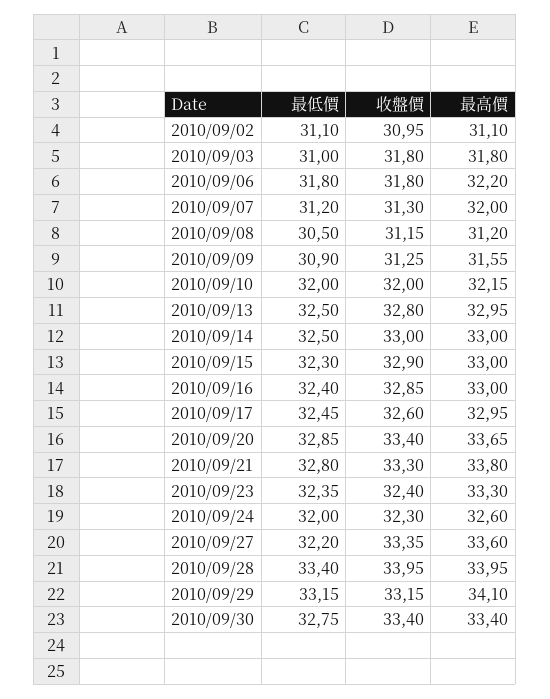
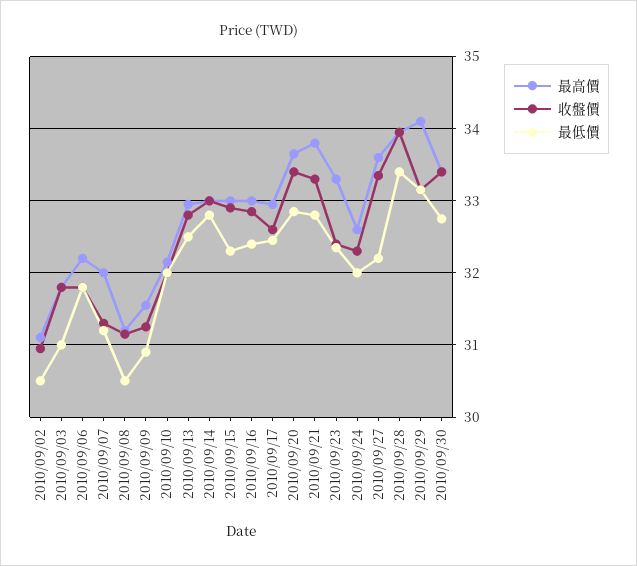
  {
    "最低價": {
-     "2010/09/02": 31.1,
+     "2010/09/02": 30.5,
      "2010/09/03": 31,
      "2010/09/06": 31.8,
      "2010/09/07": 31.2,
      "2010/09/08": 30.5,
      "2010/09/09": 30.9,
      "2010/09/10": 32,
      "2010/09/13": 32.5,
-     "2010/09/14": 32.5,
+     "2010/09/14": 32.8,
      "2010/09/15": 32.3,
      "2010/09/16": 32.4,
      "2010/09/17": 32.45,
      "2010/09/20": 32.85,
      "2010/09/21": 32.8,
      "2010/09/23": 32.35,
      "2010/09/24": 32,
      "2010/09/27": 32.2,
      "2010/09/28": 33.4,
      "2010/09/29": 33.15,
      "2010/09/30": 32.75
    },
    "收盤價": {
      "2010/09/02": 30.95,
      "2010/09/03": 31.8,
      "2010/09/06": 31.8,
      "2010/09/07": 31.3,
      "2010/09/08": 31.15,
      "2010/09/09": 31.25,
      "2010/09/10": 32,
      "2010/09/13": 32.8,
      "2010/09/14": 33,
      "2010/09/15": 32.9,
      "2010/09/16": 32.85,
      "2010/09/17": 32.6,
      "2010/09/20": 33.4,
      "2010/09/21": 33.3,
      "2010/09/23": 32.4,
      "2010/09/24": 32.3,
      "2010/09/27": 33.35,
      "2010/09/28": 33.95,
      "2010/09/29": 33.15,
      "2010/09/30": 33.4
    },
    "最高價": {
      "2010/09/02": 31.1,
      "2010/09/03": 31.8,
      "2010/09/06": 32.2,
      "2010/09/07": 32,
      "2010/09/08": 31.2,
      "2010/09/09": 31.55,
      "2010/09/10": 32.15,
      "2010/09/13": 32.95,
      "2010/09/14": 33,
      "2010/09/15": 33,
      "2010/09/16": 33,
      "2010/09/17": 32.95,
      "2010/09/20": 33.65,
      "2010/09/21": 33.8,
      "2010/09/23": 33.3,
      "2010/09/24": 32.6,
      "2010/09/27": 33.6,
      "2010/09/28": 33.95,
      "2010/09/29": 34.1,
      "2010/09/30": 33.4
    }
  }

